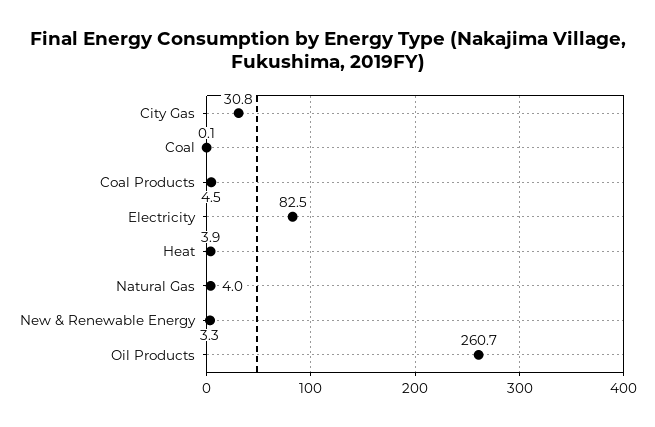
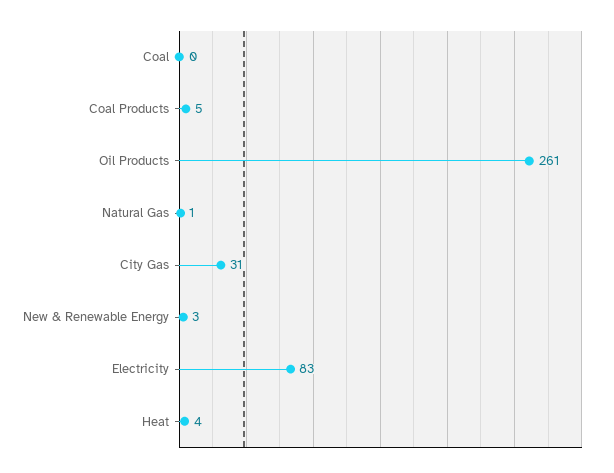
  {
    "City Gas": 30.8,
    "Coal": 0.1,
    "Coal Products": 4.5,
    "Electricity": 82.5,
    "Heat": 3.9,
-   "Natural Gas": 4,
+   "Natural Gas": 1,
    "New & Renewable Energy": 3.3,
    "Oil Products": 260.7
  }

